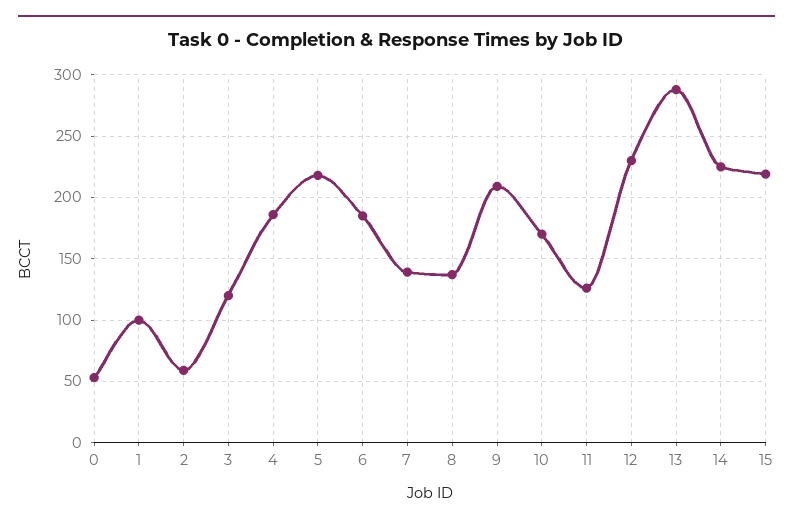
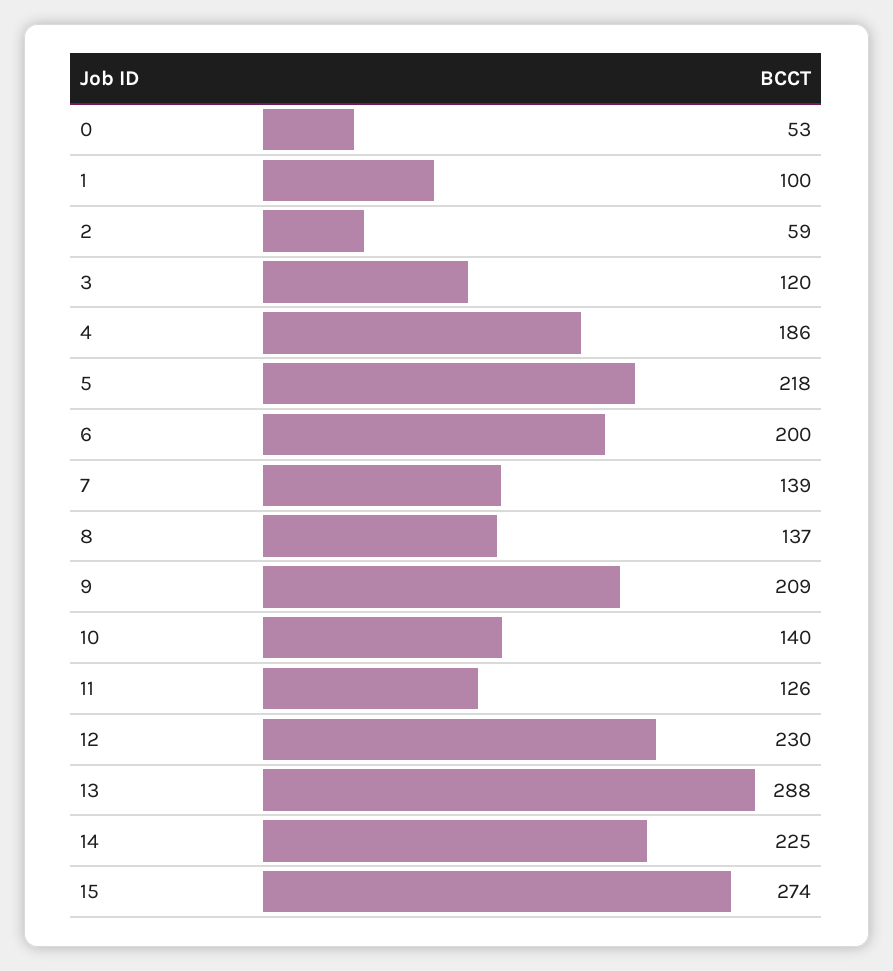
  {
    "0": 53,
    "1": 100,
    "2": 59,
    "3": 120,
    "4": 186,
    "5": 218,
-   "6": 185,
+   "6": 200,
    "7": 139,
    "8": 137,
    "9": 209,
-   "10": 170,
+   "10": 140,
    "11": 126,
    "12": 230,
    "13": 288,
    "14": 225,
-   "15": 220
+   "15": 274
  }

